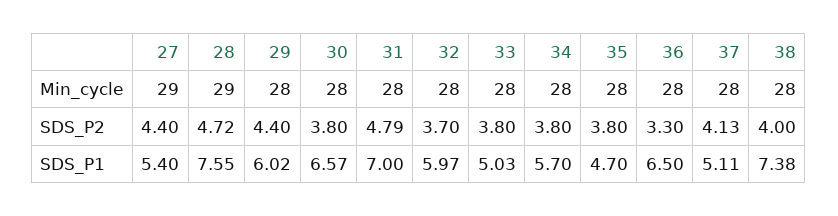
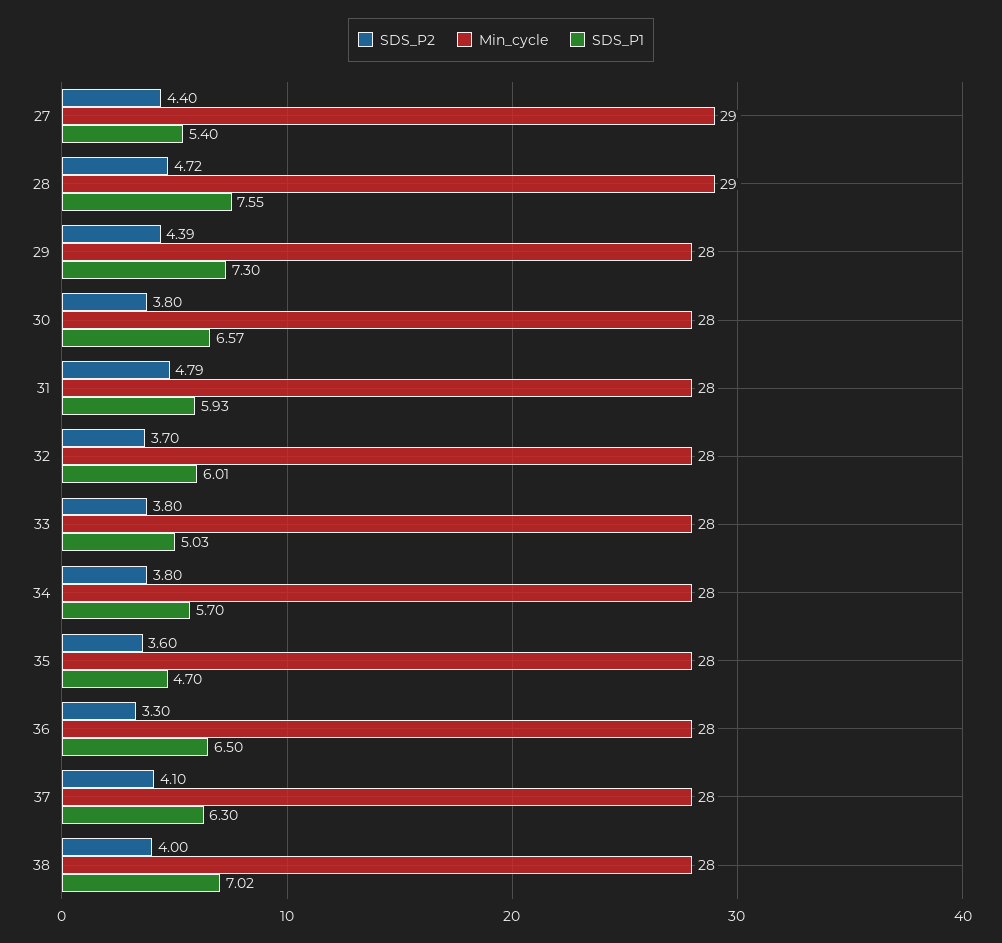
  {
    "Min_cycle": {
      "27": 29,
      "28": 29,
      "29": 28,
      "30": 28,
      "31": 28,
      "32": 28,
      "33": 28,
      "34": 28,
      "35": 28,
      "36": 28,
      "37": 28,
      "38": 28
    },
    "SDS_P2": {
      "27": 4.4,
      "28": 4.72,
-     "29": 4.4,
+     "29": 4.39,
      "30": 3.8,
      "31": 4.79,
      "32": 3.7,
      "33": 3.8,
      "34": 3.8,
-     "35": 3.8,
+     "35": 3.6,
      "36": 3.3,
-     "37": 4.13,
+     "37": 4.1,
      "38": 4
    },
    "SDS_P1": {
      "27": 5.4,
      "28": 7.55,
-     "29": 6.02,
+     "29": 7.3,
      "30": 6.57,
-     "31": 7,
+     "31": 5.93,
-     "32": 5.97,
+     "32": 6.01,
      "33": 5.03,
      "34": 5.7,
      "35": 4.7,
      "36": 6.5,
-     "37": 5.11,
+     "37": 6.3,
-     "38": 7.38
+     "38": 7.02
    }
  }

